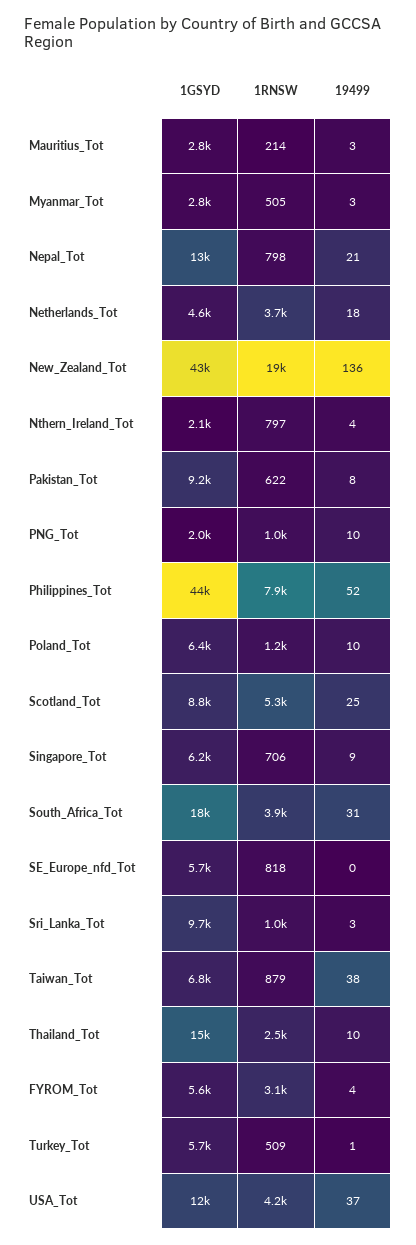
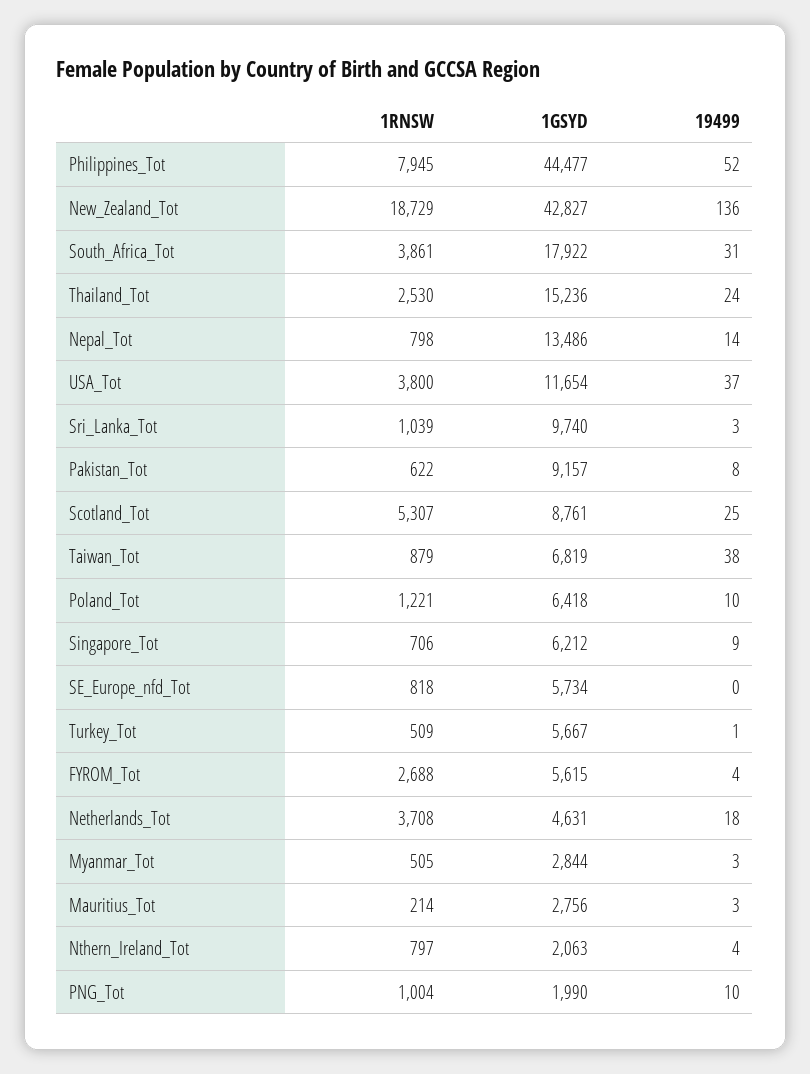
  {
    "1GSYD": {
      "Mauritius_Tot": 2756,
      "Myanmar_Tot": 2844,
      "Nepal_Tot": 13486,
      "Netherlands_Tot": 4631,
      "New_Zealand_Tot": 42827,
      "Nthern_Ireland_Tot": 2063,
      "Pakistan_Tot": 9157,
      "PNG_Tot": 1990,
      "Philippines_Tot": 44477,
      "Poland_Tot": 6418,
      "Scotland_Tot": 8761,
      "Singapore_Tot": 6212,
      "South_Africa_Tot": 17922,
      "SE_Europe_nfd_Tot": 5734,
      "Sri_Lanka_Tot": 9740,
      "Taiwan_Tot": 6819,
      "Thailand_Tot": 15236,
      "FYROM_Tot": 5615,
      "Turkey_Tot": 5667,
      "USA_Tot": 11654
    },
    "1RNSW": {
      "Mauritius_Tot": 214,
      "Myanmar_Tot": 505,
      "Nepal_Tot": 798,
      "Netherlands_Tot": 3708,
      "New_Zealand_Tot": 18729,
      "Nthern_Ireland_Tot": 797,
      "Pakistan_Tot": 622,
      "PNG_Tot": 1004,
      "Philippines_Tot": 7945,
      "Poland_Tot": 1221,
      "Scotland_Tot": 5307,
      "Singapore_Tot": 706,
      "South_Africa_Tot": 3861,
      "SE_Europe_nfd_Tot": 818,
      "Sri_Lanka_Tot": 1039,
      "Taiwan_Tot": 879,
      "Thailand_Tot": 2530,
-     "FYROM_Tot": 3100,
+     "FYROM_Tot": 2688,
      "Turkey_Tot": 509,
-     "USA_Tot": 4200
+     "USA_Tot": 3800
    },
    "19499": {
      "Mauritius_Tot": 3,
      "Myanmar_Tot": 3,
-     "Nepal_Tot": 21,
+     "Nepal_Tot": 14,
      "Netherlands_Tot": 18,
      "New_Zealand_Tot": 136,
      "Nthern_Ireland_Tot": 4,
      "Pakistan_Tot": 8,
      "PNG_Tot": 10,
      "Philippines_Tot": 52,
      "Poland_Tot": 10,
      "Scotland_Tot": 25,
      "Singapore_Tot": 9,
      "South_Africa_Tot": 31,
      "SE_Europe_nfd_Tot": 0,
      "Sri_Lanka_Tot": 3,
      "Taiwan_Tot": 38,
-     "Thailand_Tot": 10,
+     "Thailand_Tot": 24,
      "FYROM_Tot": 4,
      "Turkey_Tot": 1,
      "USA_Tot": 37
    }
  }

